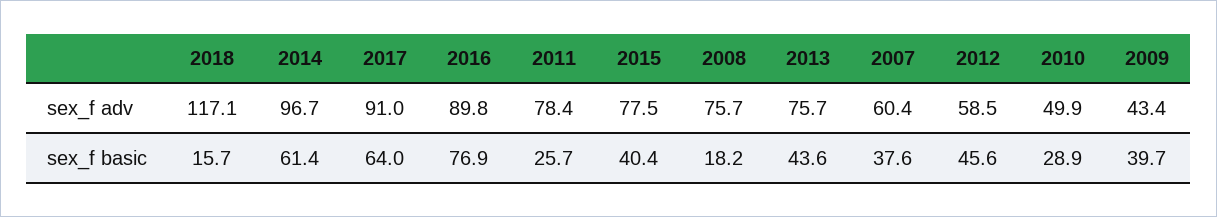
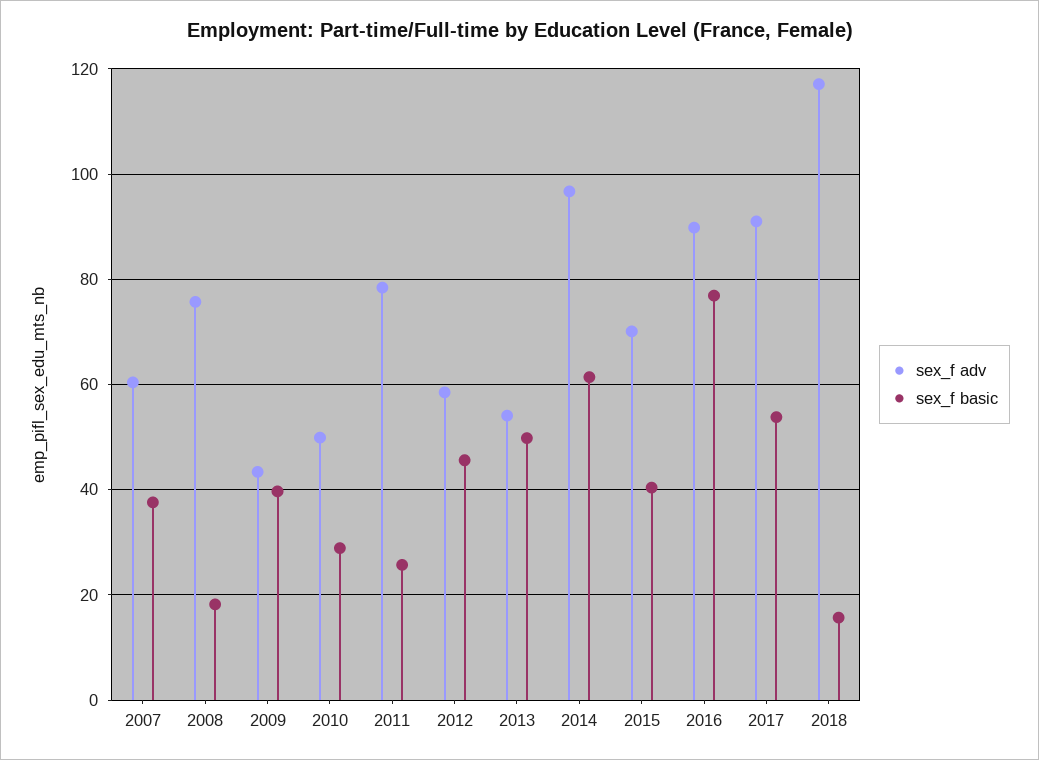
  {
    "sex_f adv": {
      "2018": 117.1,
      "2014": 96.7,
      "2017": 91,
      "2016": 89.8,
      "2011": 78.4,
-     "2015": 77.5,
+     "2015": 70,
      "2008": 75.7,
-     "2013": 75.7,
+     "2013": 54,
      "2007": 60.4,
      "2012": 58.5,
      "2010": 49.9,
      "2009": 43.4
    },
    "sex_f basic": {
      "2018": 15.7,
      "2014": 61.4,
-     "2017": 64,
+     "2017": 54,
      "2016": 76.9,
      "2011": 25.7,
      "2015": 40.4,
      "2008": 18.2,
-     "2013": 43.6,
+     "2013": 50,
      "2007": 37.6,
      "2012": 45.6,
      "2010": 28.9,
      "2009": 39.7
    }
  }

